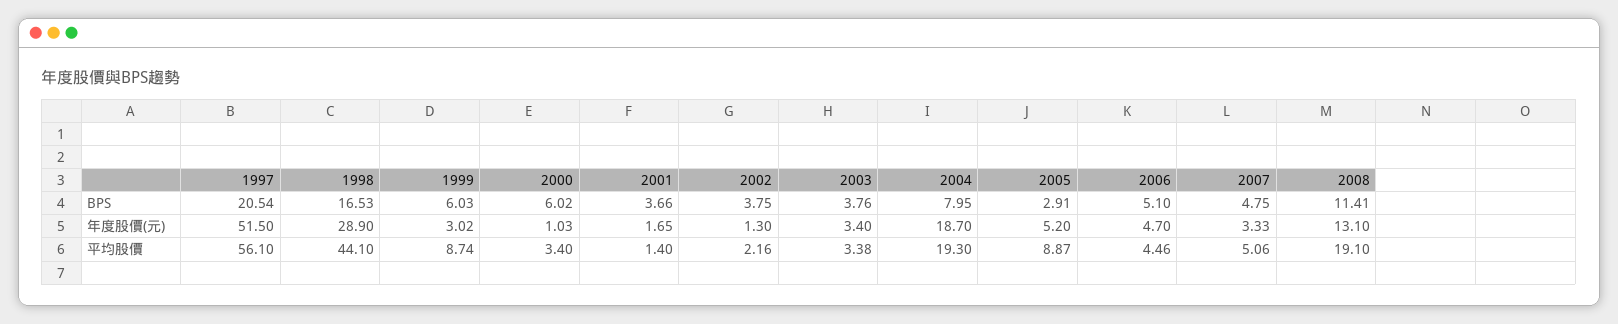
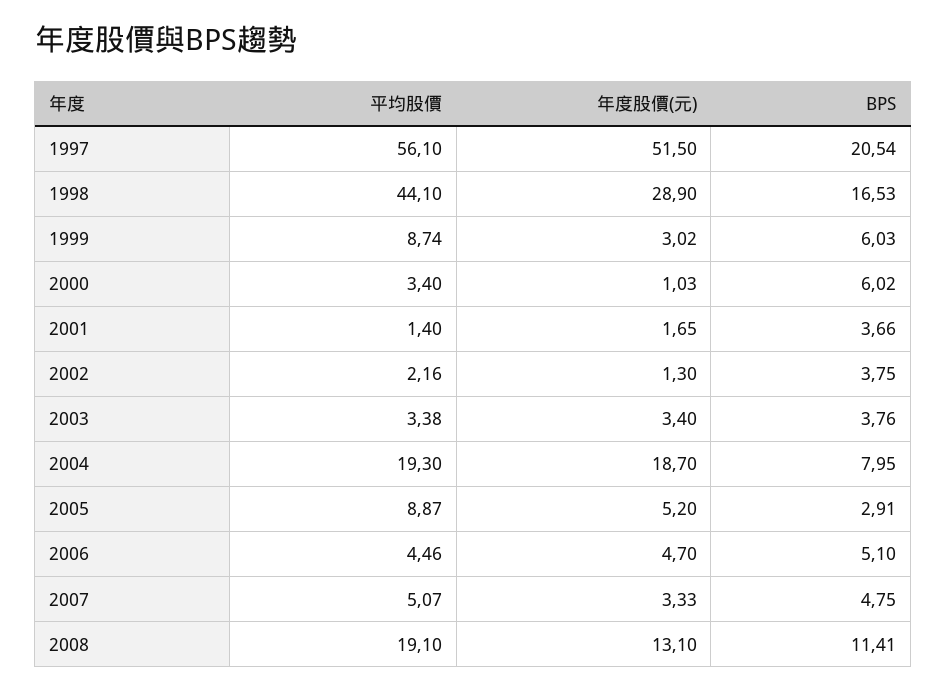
  {
    "1997": {
      "BPS": 20.54,
      "年度股價(元)": 51.5,
      "平均股價": 56.1
    },
    "1998": {
      "BPS": 16.53,
      "年度股價(元)": 28.9,
      "平均股價": 44.1
    },
    "1999": {
      "BPS": 6.03,
      "年度股價(元)": 3.02,
      "平均股價": 8.74
    },
    "2000": {
      "BPS": 6.02,
      "年度股價(元)": 1.03,
      "平均股價": 3.4
    },
    "2001": {
      "BPS": 3.66,
      "年度股價(元)": 1.65,
      "平均股價": 1.4
    },
    "2002": {
      "BPS": 3.75,
      "年度股價(元)": 1.3,
      "平均股價": 2.16
    },
    "2003": {
      "BPS": 3.76,
      "年度股價(元)": 3.4,
      "平均股價": 3.38
    },
    "2004": {
      "BPS": 7.95,
      "年度股價(元)": 18.7,
      "平均股價": 19.3
    },
    "2005": {
      "BPS": 2.91,
      "年度股價(元)": 5.2,
      "平均股價": 8.87
    },
    "2006": {
      "BPS": 5.1,
      "年度股價(元)": 4.7,
      "平均股價": 4.46
    },
    "2007": {
      "BPS": 4.75,
      "年度股價(元)": 3.33,
-     "平均股價": 5.06
+     "平均股價": 5.07
    },
    "2008": {
      "BPS": 11.41,
      "年度股價(元)": 13.1,
      "平均股價": 19.1
    }
  }

